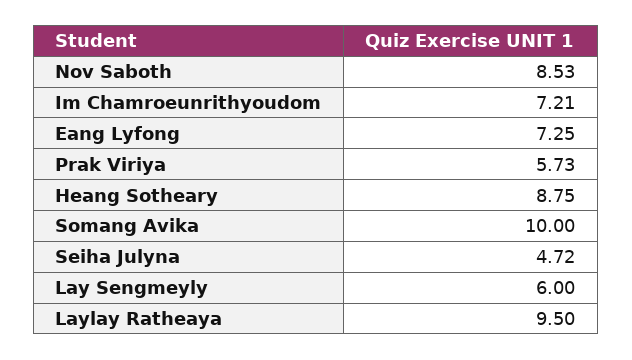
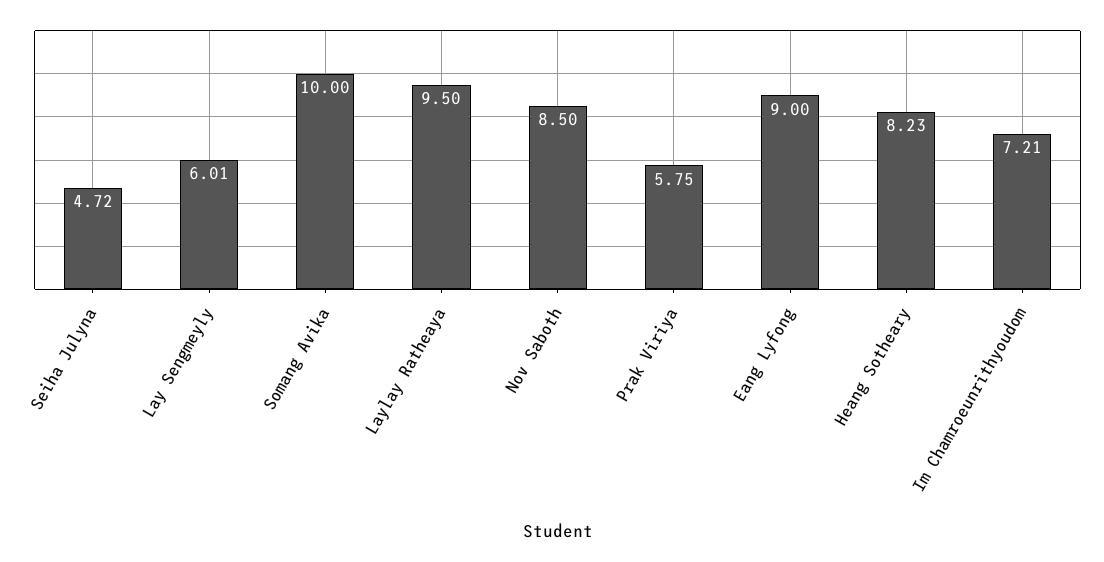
  {
-   "Nov Saboth": 8.53,
+   "Nov Saboth": 8.5,
    "Im Chamroeunrithyoudom": 7.21,
-   "Eang Lyfong": 7.25,
+   "Eang Lyfong": 9,
-   "Prak Viriya": 5.73,
+   "Prak Viriya": 5.75,
-   "Heang Sotheary": 8.75,
+   "Heang Sotheary": 8.23,
    "Somang Avika": 10,
    "Seiha Julyna": 4.72,
-   "Lay Sengmeyly": 6,
+   "Lay Sengmeyly": 6.01,
    "Laylay Ratheaya": 9.5
  }

